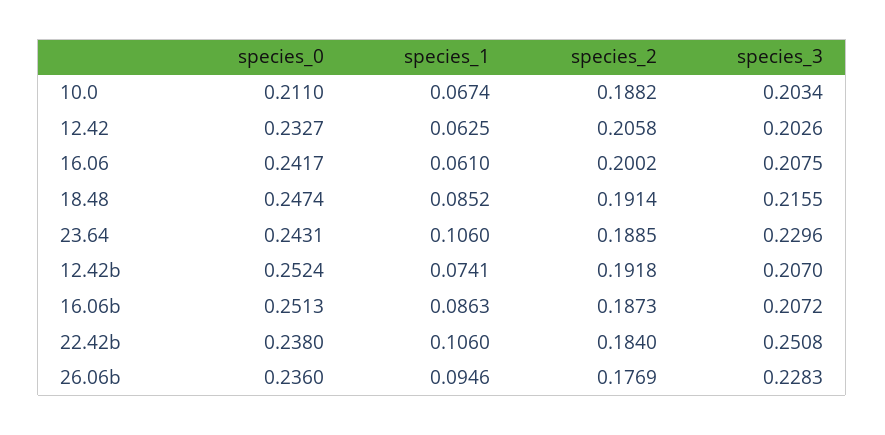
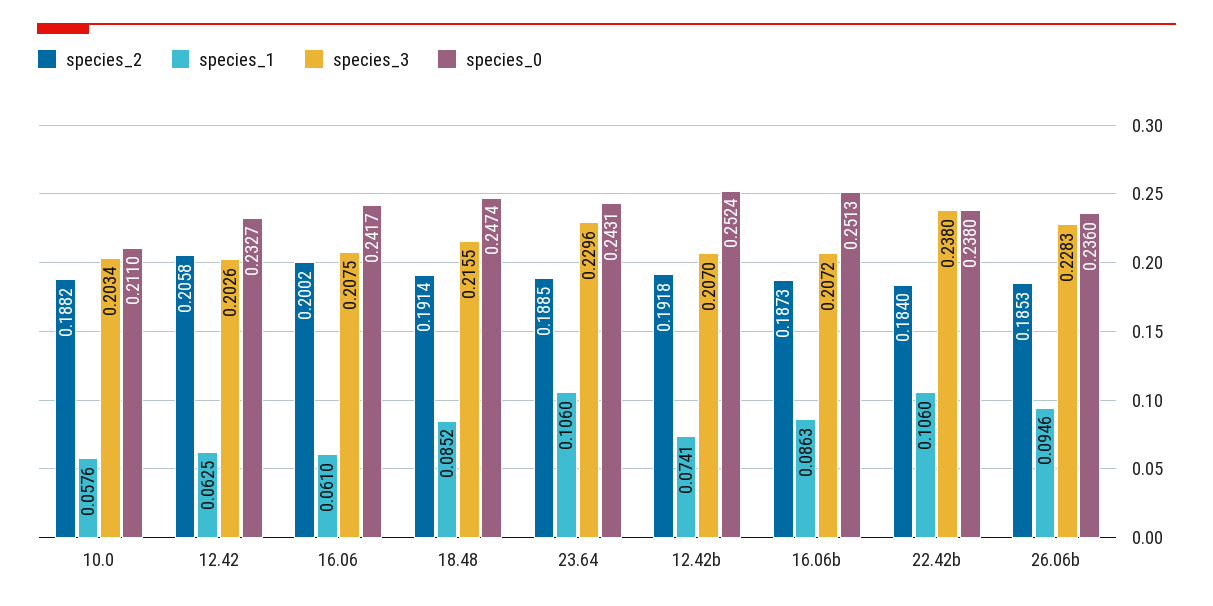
  {
    "species_0": {
      "10.0": 0.211,
      "12.42": 0.2327,
      "16.06": 0.2417,
      "18.48": 0.2474,
      "23.64": 0.2431,
      "12.42b": 0.2524,
      "16.06b": 0.2513,
      "22.42b": 0.238,
      "26.06b": 0.236
    },
    "species_1": {
-     "10.0": 0.0674,
+     "10.0": 0.0576,
      "12.42": 0.0625,
      "16.06": 0.061,
      "18.48": 0.0852,
      "23.64": 0.106,
      "12.42b": 0.0741,
      "16.06b": 0.0863,
      "22.42b": 0.106,
      "26.06b": 0.0946
    },
    "species_2": {
      "10.0": 0.1882,
      "12.42": 0.2058,
      "16.06": 0.2002,
      "18.48": 0.1914,
      "23.64": 0.1885,
      "12.42b": 0.1918,
      "16.06b": 0.1873,
      "22.42b": 0.184,
-     "26.06b": 0.1769
+     "26.06b": 0.1853
    },
    "species_3": {
      "10.0": 0.2034,
      "12.42": 0.2026,
      "16.06": 0.2075,
      "18.48": 0.2155,
      "23.64": 0.2296,
      "12.42b": 0.207,
      "16.06b": 0.2072,
-     "22.42b": 0.2508,
+     "22.42b": 0.238,
      "26.06b": 0.2283
    }
  }

